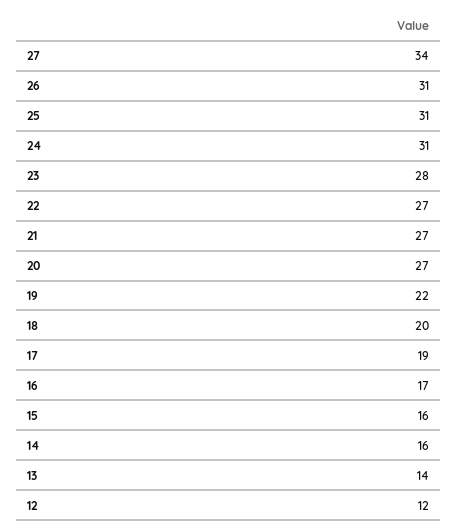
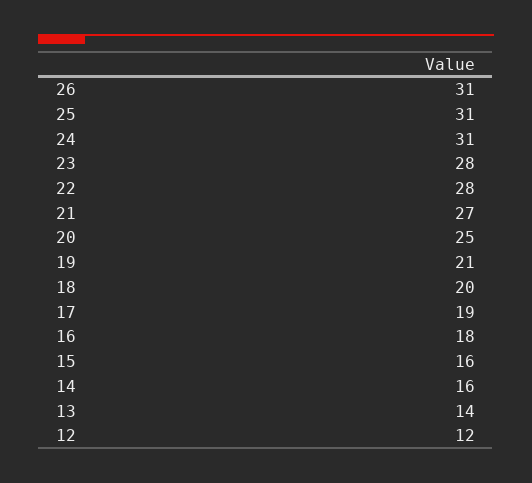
  {
-   "27": 34,
    "26": 31,
    "25": 31,
    "24": 31,
    "23": 28,
-   "22": 27,
+   "22": 28,
    "21": 27,
-   "20": 27,
+   "20": 25,
-   "19": 22,
+   "19": 21,
    "18": 20,
    "17": 19,
-   "16": 17,
+   "16": 18,
    "15": 16,
    "14": 16,
    "13": 14,
    "12": 12
  }

